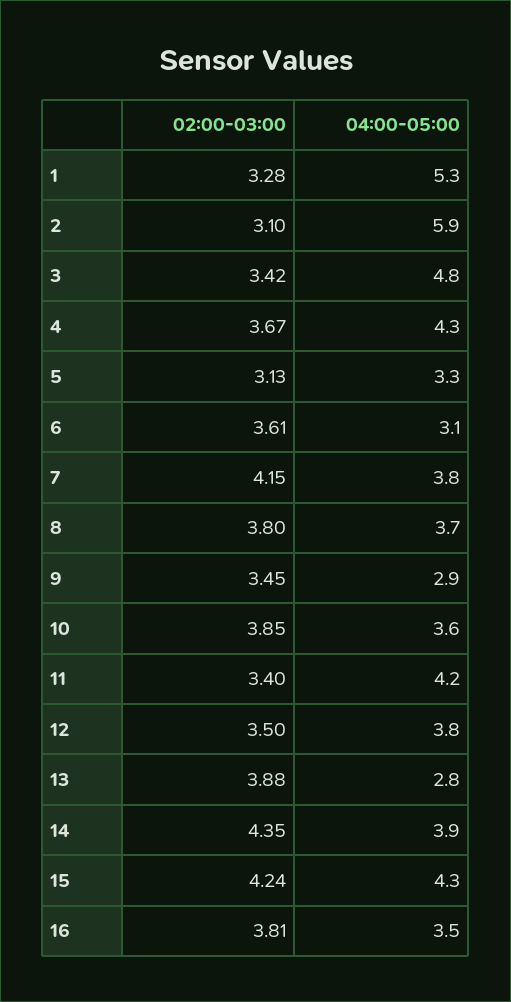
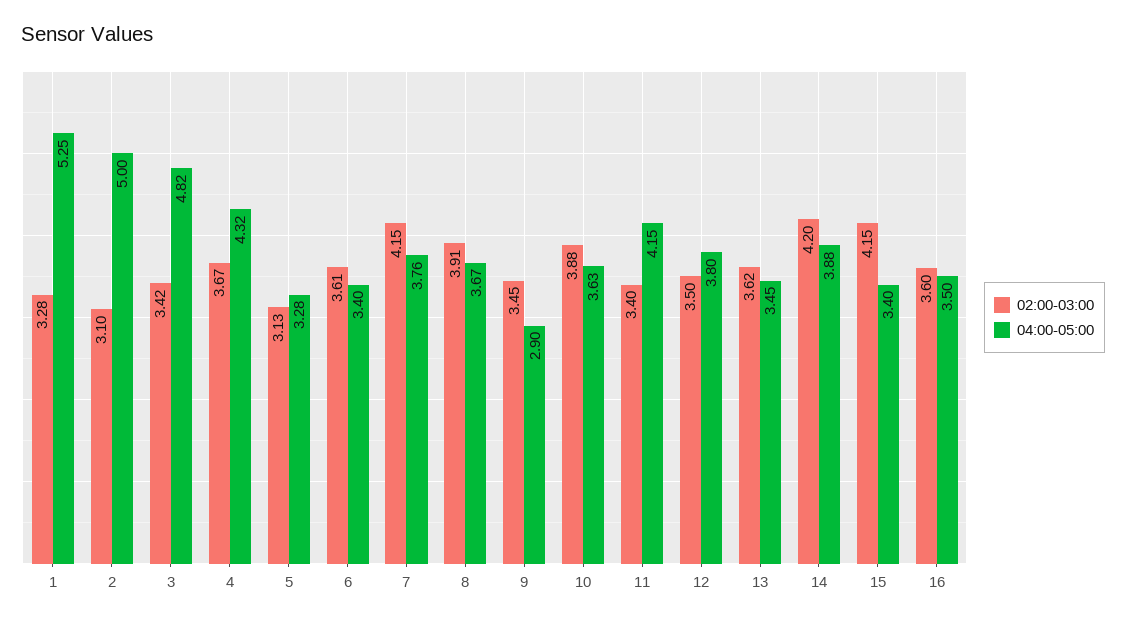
  {
    "02:00-03:00": {
      "1": 3.28,
      "2": 3.1,
      "3": 3.42,
      "4": 3.67,
      "5": 3.13,
      "6": 3.61,
      "7": 4.15,
-     "8": 3.8,
+     "8": 3.91,
      "9": 3.45,
-     "10": 3.85,
+     "10": 3.88,
      "11": 3.4,
      "12": 3.5,
-     "13": 3.88,
+     "13": 3.62,
-     "14": 4.35,
+     "14": 4.2,
-     "15": 4.24,
+     "15": 4.15,
-     "16": 3.81
+     "16": 3.6
    },
    "04:00-05:00": {
      "1": 5.25,
-     "2": 5.9,
+     "2": 5,
      "3": 4.82,
      "4": 4.32,
      "5": 3.28,
-     "6": 3.1,
+     "6": 3.4,
      "7": 3.76,
      "8": 3.67,
      "9": 2.9,
      "10": 3.63,
      "11": 4.15,
      "12": 3.8,
-     "13": 2.8,
+     "13": 3.45,
      "14": 3.88,
-     "15": 4.3,
+     "15": 3.4,
      "16": 3.5
    }
  }

